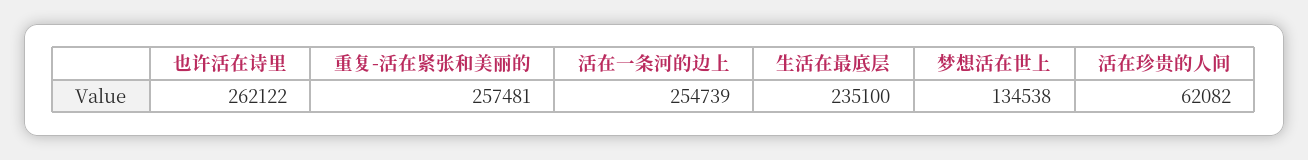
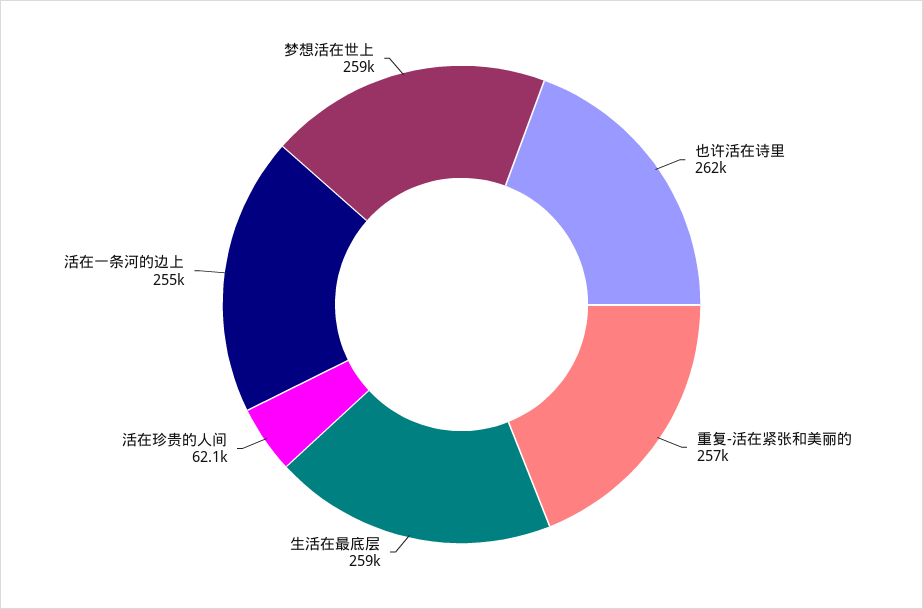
  {
    "也许活在诗里": 262122,
    "重复-活在紧张和美丽的": 257481,
    "活在一条河的边上": 254739,
-   "生活在最底层": 235100,
+   "生活在最底层": 259000,
-   "梦想活在世上": 134538,
+   "梦想活在世上": 259000,
    "活在珍贵的人间": 62082
  }

